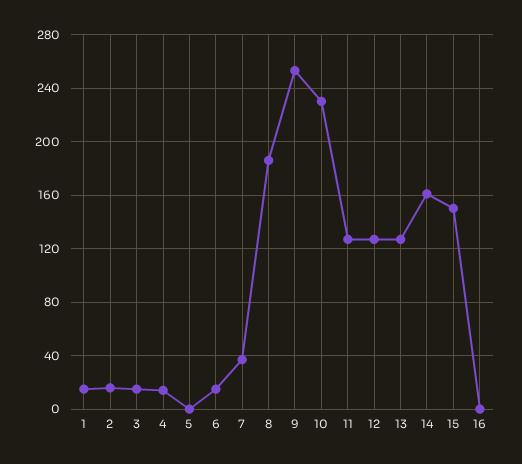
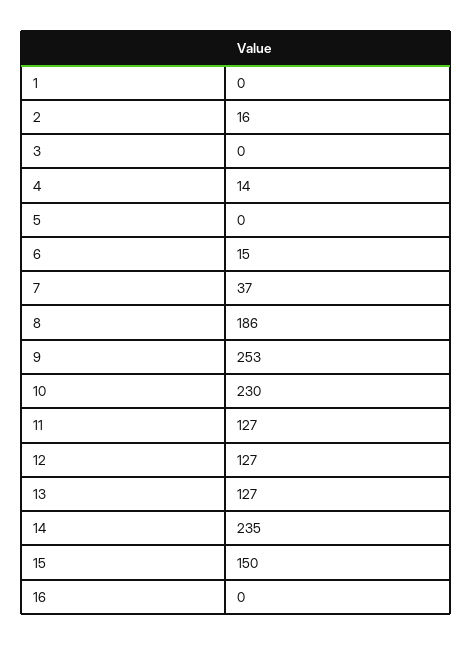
  {
-   "1": 15,
+   "1": 0,
    "2": 16,
-   "3": 15,
+   "3": 0,
    "4": 14,
    "5": 0,
    "6": 15,
    "7": 37,
    "8": 186,
    "9": 253,
    "10": 230,
    "11": 127,
    "12": 127,
    "13": 127,
-   "14": 160,
+   "14": 235,
    "15": 150,
    "16": 0
  }

